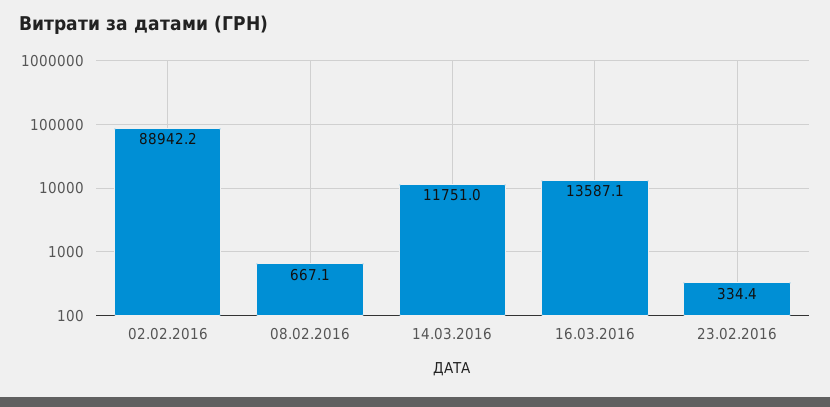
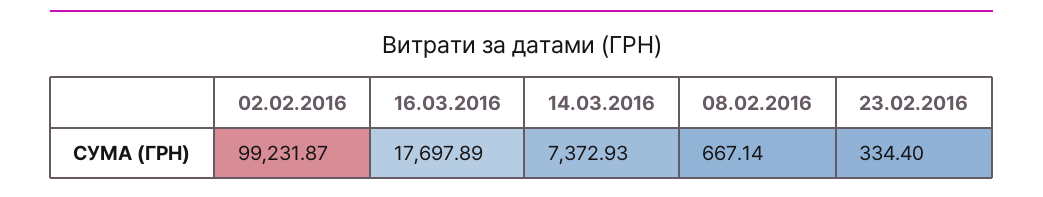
  {
-   "02.02.2016": 88942.2,
+   "02.02.2016": 99231.87,
    "08.02.2016": 667.14,
-   "14.03.2016": 11751,
+   "14.03.2016": 7372.93,
-   "16.03.2016": 13587.1,
+   "16.03.2016": 17697.89,
    "23.02.2016": 334.4
  }

